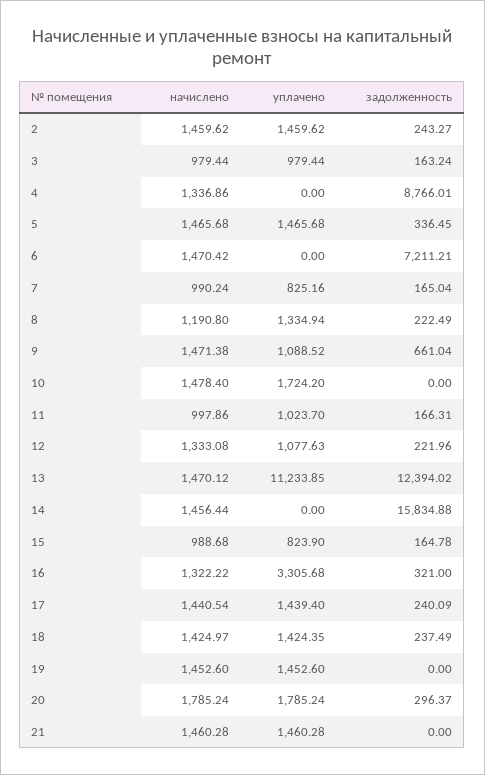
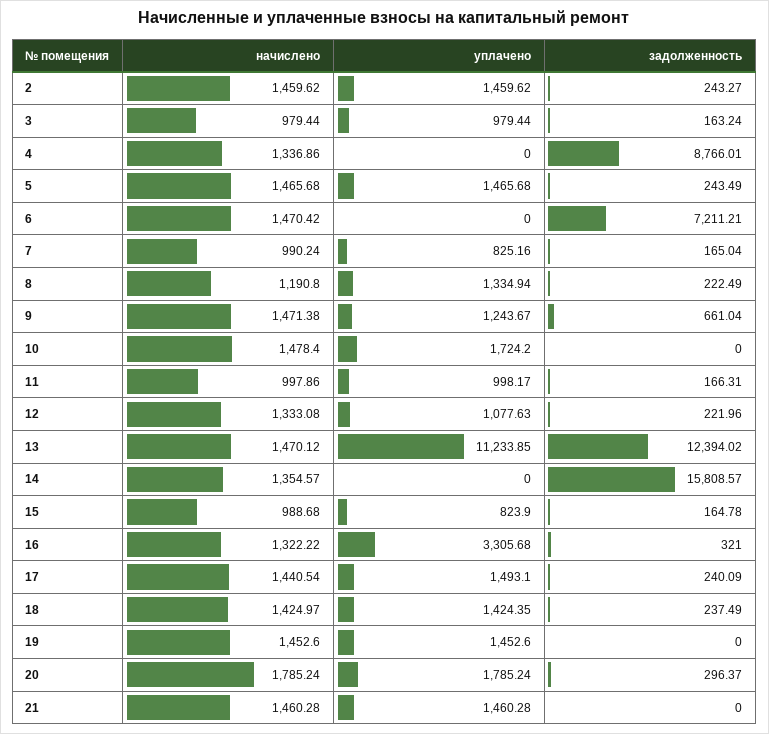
  {
    "начислено": {
      "2": 1459.62,
      "3": 979.44,
      "4": 1336.86,
      "5": 1465.68,
      "6": 1470.42,
      "7": 990.24,
      "8": 1190.8,
      "9": 1471.38,
      "10": 1478.4,
      "11": 997.86,
      "12": 1333.08,
      "13": 1470.12,
-     "14": 1456.44,
+     "14": 1354.57,
      "15": 988.68,
      "16": 1322.22,
      "17": 1440.54,
      "18": 1424.97,
      "19": 1452.6,
      "20": 1785.24,
      "21": 1460.28
    },
    "уплачено": {
      "2": 1459.62,
      "3": 979.44,
      "4": 0,
      "5": 1465.68,
      "6": 0,
      "7": 825.16,
      "8": 1334.94,
-     "9": 1088.52,
+     "9": 1243.67,
      "10": 1724.2,
-     "11": 1023.7,
+     "11": 998.17,
      "12": 1077.63,
      "13": 11233.85,
      "14": 0,
      "15": 823.9,
      "16": 3305.68,
-     "17": 1439.4,
+     "17": 1493.1,
      "18": 1424.35,
      "19": 1452.6,
      "20": 1785.24,
      "21": 1460.28
    },
    "задолженность": {
      "2": 243.27,
      "3": 163.24,
      "4": 8766.01,
-     "5": 336.45,
+     "5": 243.49,
      "6": 7211.21,
      "7": 165.04,
      "8": 222.49,
      "9": 661.04,
      "10": 0,
      "11": 166.31,
      "12": 221.96,
      "13": 12394.02,
-     "14": 15834.88,
+     "14": 15808.57,
      "15": 164.78,
      "16": 321,
      "17": 240.09,
      "18": 237.49,
      "19": 0,
      "20": 296.37,
      "21": 0
    }
  }

